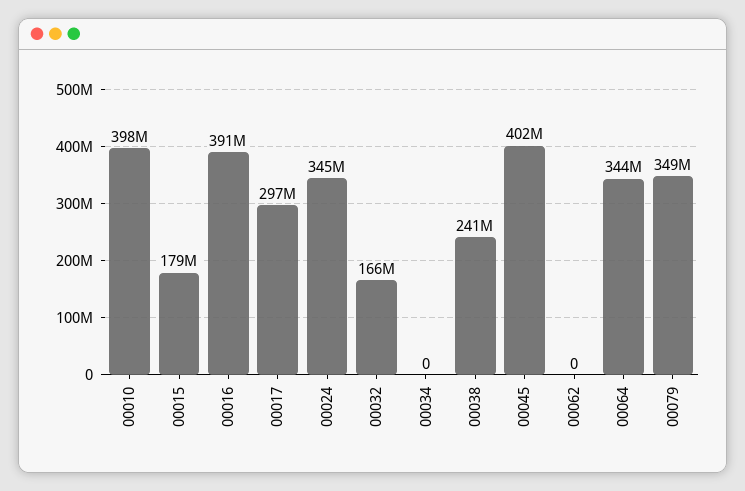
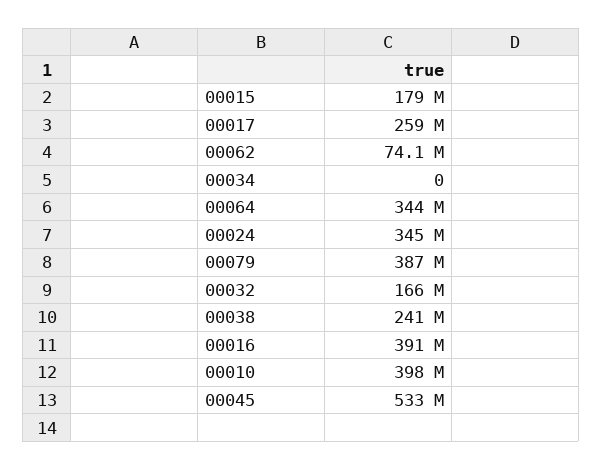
  {
    "00010": 398000000,
    "00015": 179000000,
    "00016": 391000000,
-   "00017": 297000000,
+   "00017": 259000000,
    "00024": 345000000,
    "00032": 166000000,
    "00034": 0,
    "00038": 241000000,
-   "00045": 402000000,
+   "00045": 533000000,
-   "00062": 0,
+   "00062": 74100000,
    "00064": 344000000,
-   "00079": 349000000
+   "00079": 387000000
  }

